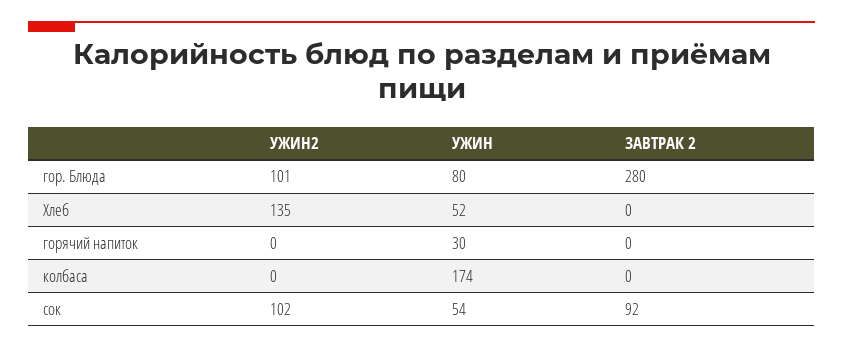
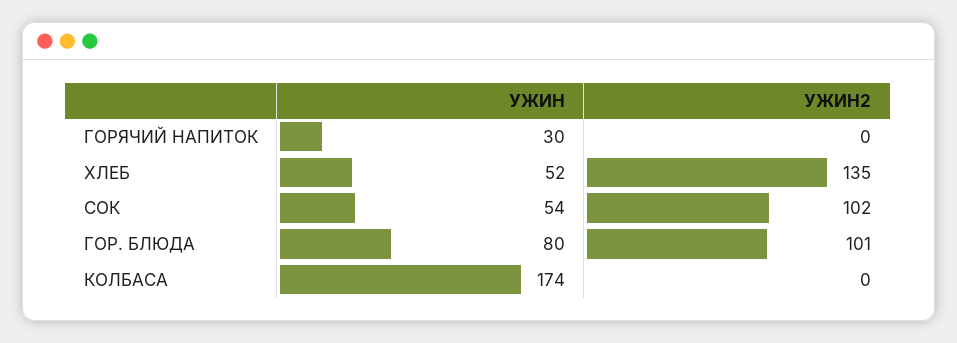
  {
    "УЖИН2": {
      "гор. Блюда": 101,
      "Хлеб": 135,
      "горячий напиток": 0,
      "колбаса": 0,
      "сок": 102
    },
    "УЖИН": {
      "гор. Блюда": 80,
      "Хлеб": 52,
      "горячий напиток": 30,
      "колбаса": 174,
      "сок": 54
-   },
+   }
-   "ЗАВТРАК 2": {
-     "гор. Блюда": 280,
-     "Хлеб": 0,
-     "горячий напиток": 0,
-     "колбаса": 0,
-     "сок": 92
-   }
  }

